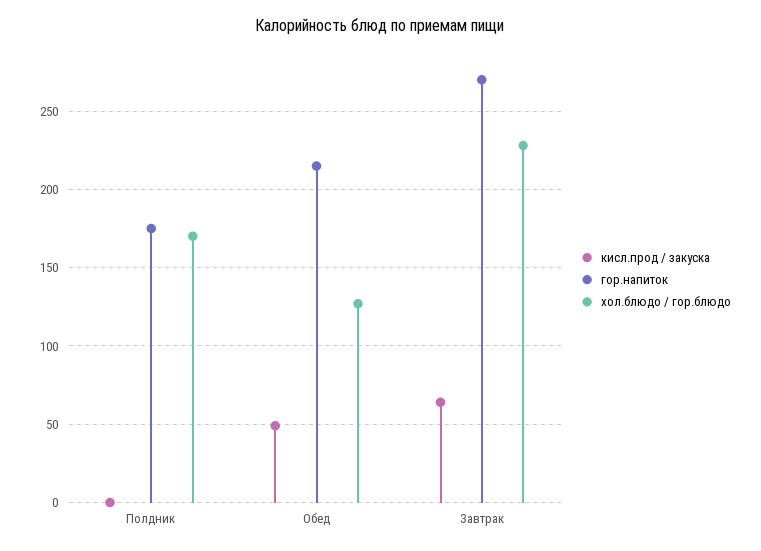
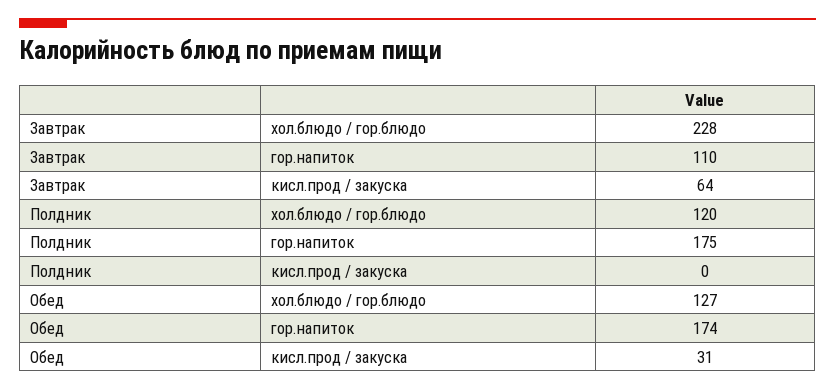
  {
    "кисл.прод / закуска": {
      "Полдник": 0,
-     "Обед": 50,
+     "Обед": 31,
      "Завтрак": 64
    },
    "гор.напиток": {
      "Полдник": 175,
-     "Обед": 215,
+     "Обед": 174,
-     "Завтрак": 270
+     "Завтрак": 110
    },
    "хол.блюдо / гор.блюдо": {
-     "Полдник": 170,
+     "Полдник": 120,
      "Обед": 127,
      "Завтрак": 228
    }
  }

